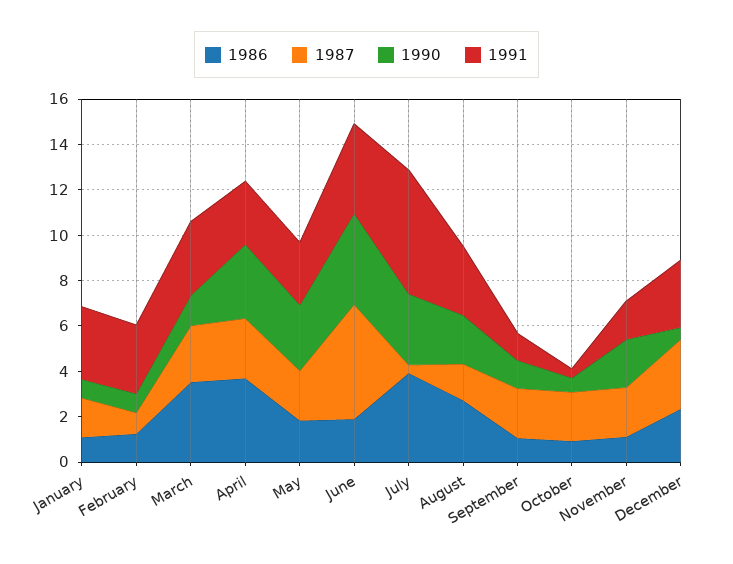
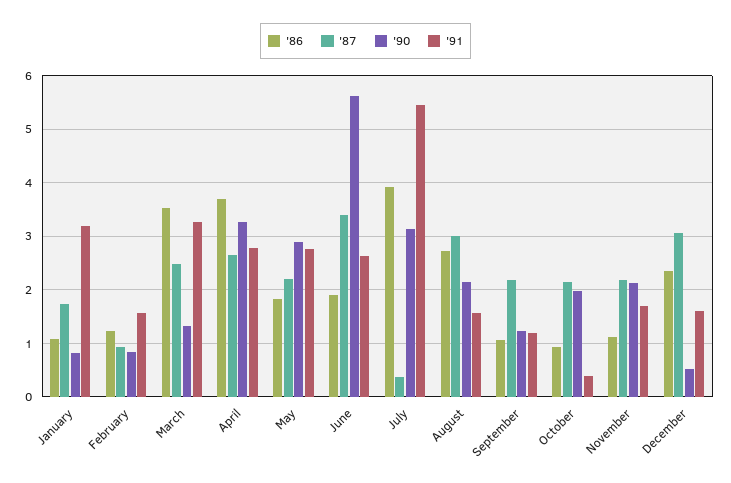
  {
    "1986": {
      "January": 1,
      "February": 1.2,
      "March": 3.6,
      "April": 3.6,
      "May": 1.8,
      "June": 2,
      "July": 4,
      "August": 2.8,
      "September": 1,
      "October": 1,
      "November": 1.2,
      "December": 2.4
    },
    "1987": {
      "January": 1.8,
      "February": 1,
      "March": 2.4,
      "April": 2.6,
      "May": 2.2,
-     "June": 5,
+     "June": 3.4,
      "July": 0.4,
-     "August": 1.5,
+     "August": 3,
      "September": 2.2,
      "October": 2.2,
      "November": 2.2,
      "December": 3
    },
    "1990": {
      "January": 0.8,
      "February": 0.8,
      "March": 1.4,
      "April": 3.2,
      "May": 3,
-     "June": 4,
+     "June": 5.6,
      "July": 3.2,
      "August": 2.2,
      "September": 1.2,
-     "October": 0.5,
+     "October": 2,
      "November": 2.2,
      "December": 0.6
    },
    "1991": {
      "January": 3.2,
-     "February": 3,
+     "February": 1.6,
      "March": 3.2,
      "April": 2.8,
      "May": 2.8,
-     "June": 4,
+     "June": 2.6,
      "July": 5.4,
-     "August": 3,
+     "August": 1.6,
      "September": 1.2,
      "October": 0.4,
      "November": 1.8,
-     "December": 3
+     "December": 1.6
    }
  }

